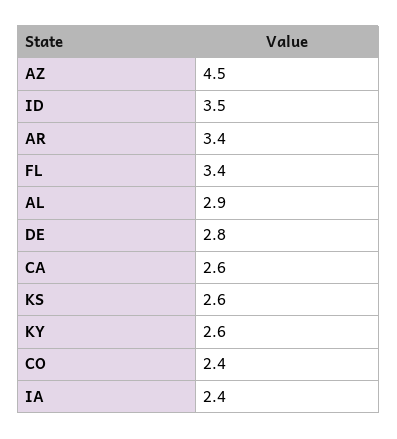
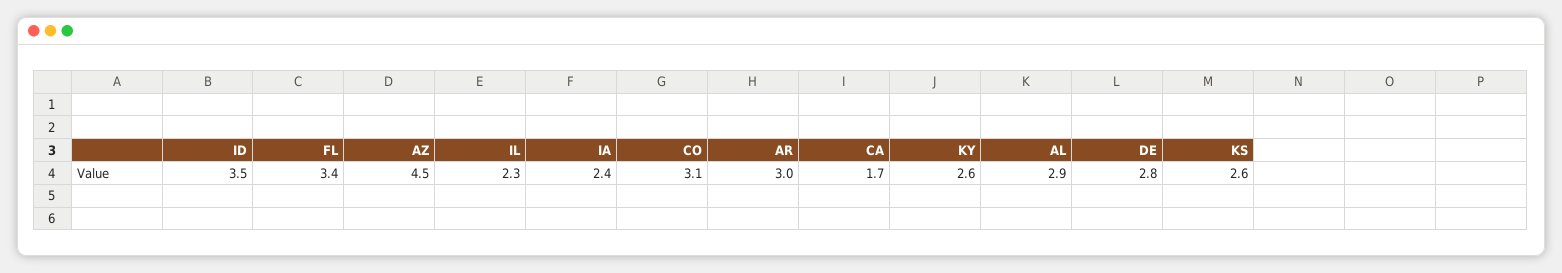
  {
    "AZ": 4.5,
    "ID": 3.5,
-   "AR": 3.4,
+   "AR": 3,
    "FL": 3.4,
    "AL": 2.9,
    "DE": 2.8,
-   "CA": 2.6,
+   "CA": 1.7,
    "KS": 2.6,
    "KY": 2.6,
-   "CO": 2.4,
+   "CO": 3.1,
-   "IA": 2.4
+   "IA": 2.4,
+   "IL": 2.3
  }

